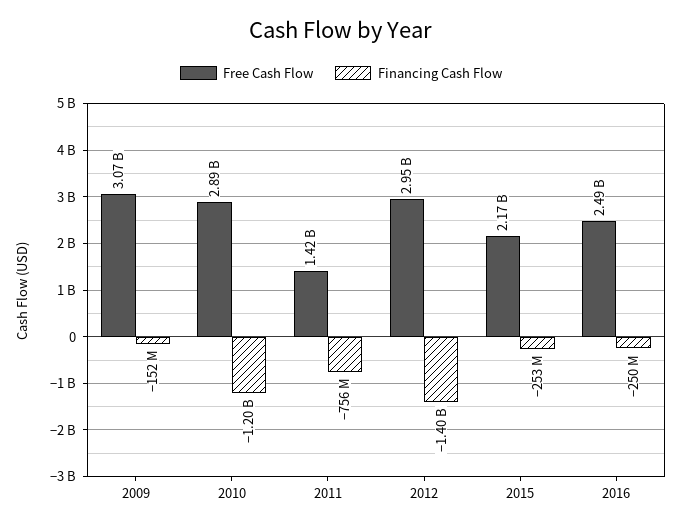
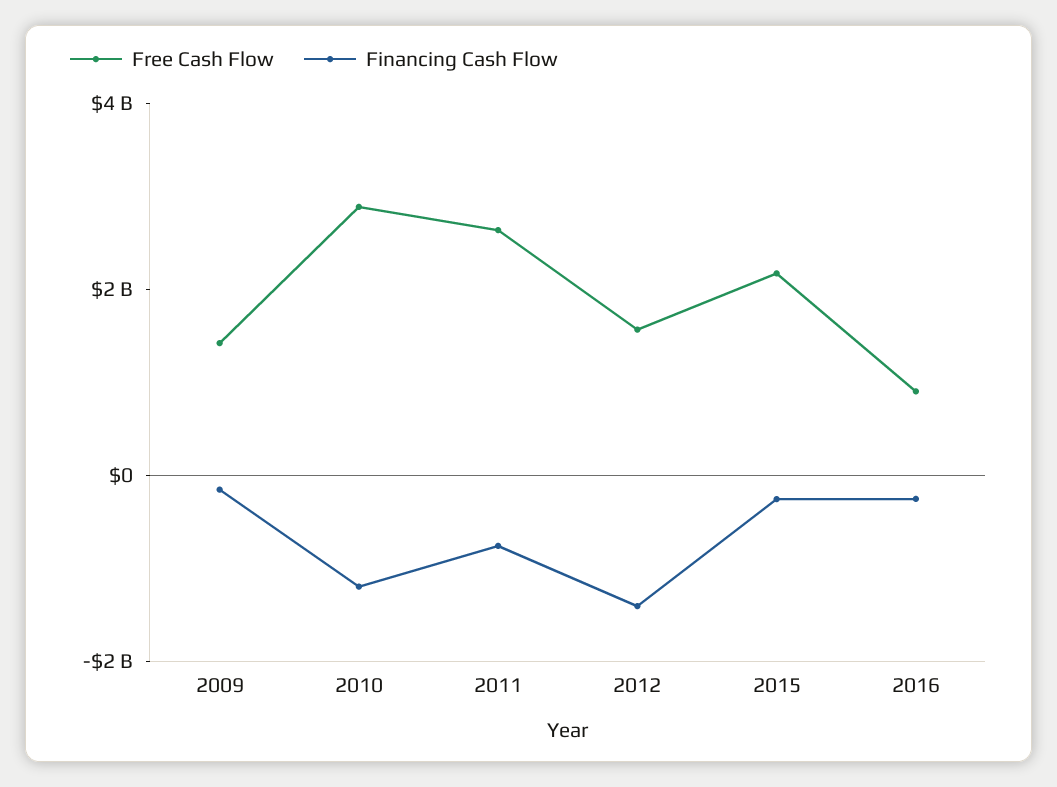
  {
    "Free Cash Flow": {
-     "2009": 3070000000,
+     "2009": 1500000000,
      "2010": 2890000000,
-     "2011": 1420000000,
+     "2011": 2500000000,
-     "2012": 2950000000,
+     "2012": 1500000000,
      "2015": 2170000000,
-     "2016": 2490000000
+     "2016": 1000000000
    },
    "Financing Cash Flow": {
      "2009": -152000000,
      "2010": -1200000000,
      "2011": -756000000,
      "2012": -1400000000,
      "2015": -253000000,
      "2016": -250000000
    }
  }

